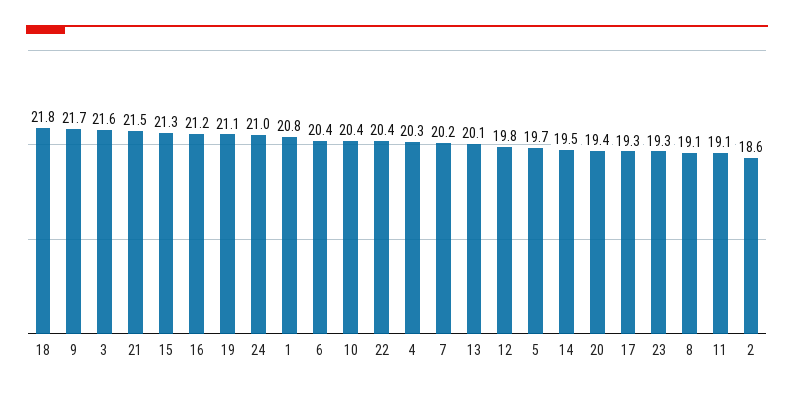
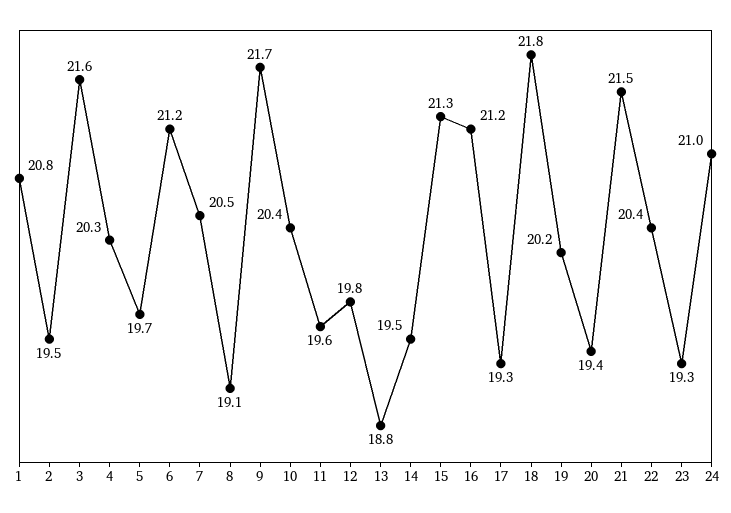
  {
    "18": 21.8,
    "9": 21.7,
    "3": 21.6,
    "21": 21.5,
    "15": 21.3,
    "16": 21.2,
-   "19": 21.1,
+   "19": 20.2,
    "24": 21,
    "1": 20.8,
-   "6": 20.4,
+   "6": 21.2,
    "10": 20.4,
    "22": 20.4,
    "4": 20.3,
-   "7": 20.2,
+   "7": 20.5,
-   "13": 20.1,
+   "13": 18.8,
    "12": 19.8,
    "5": 19.7,
    "14": 19.5,
    "20": 19.4,
    "17": 19.3,
    "23": 19.3,
    "8": 19.1,
-   "11": 19.1,
+   "11": 19.6,
-   "2": 18.6
+   "2": 19.5
  }

